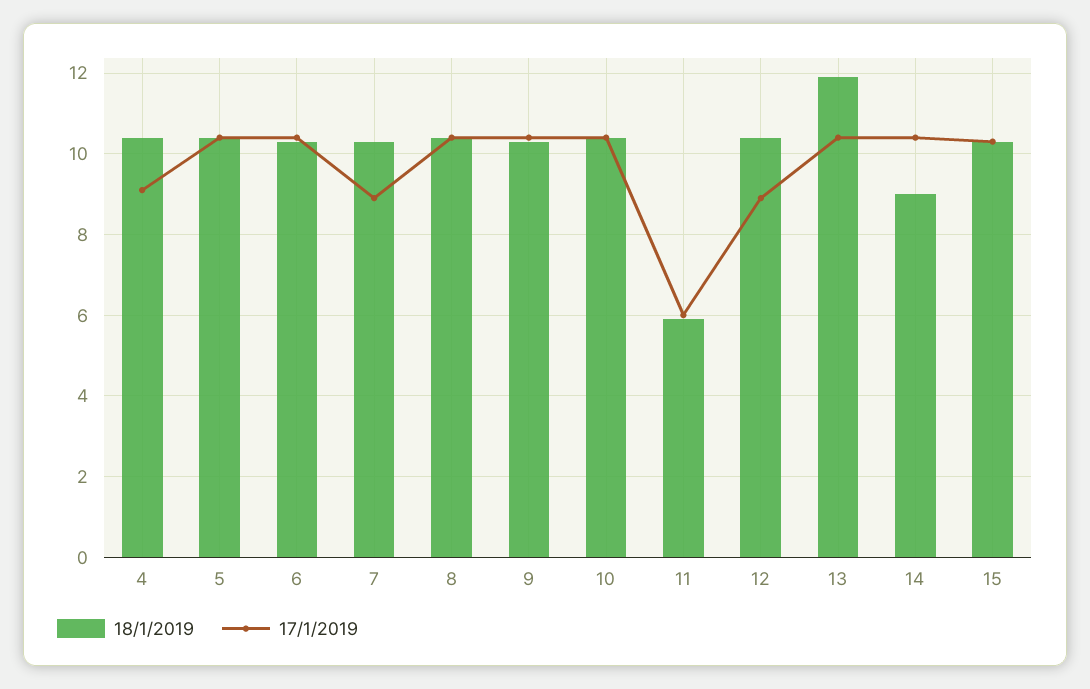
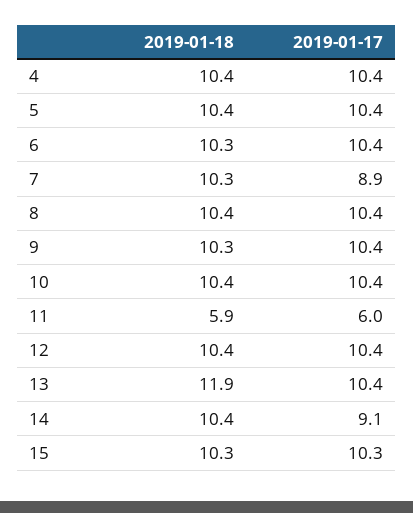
  {
    "18/1/2019": {
      "4": 10.4,
      "5": 10.4,
      "6": 10.3,
      "7": 10.3,
      "8": 10.4,
      "9": 10.3,
      "10": 10.4,
      "11": 5.9,
      "12": 10.4,
      "13": 11.9,
-     "14": 9,
+     "14": 10.4,
      "15": 10.3
    },
    "17/1/2019": {
-     "4": 9,
+     "4": 10.4,
      "5": 10.4,
      "6": 10.4,
      "7": 8.9,
      "8": 10.4,
      "9": 10.4,
      "10": 10.4,
      "11": 6,
-     "12": 9,
+     "12": 10.4,
      "13": 10.4,
-     "14": 10.5,
+     "14": 9.1,
      "15": 10.3
    }
  }

